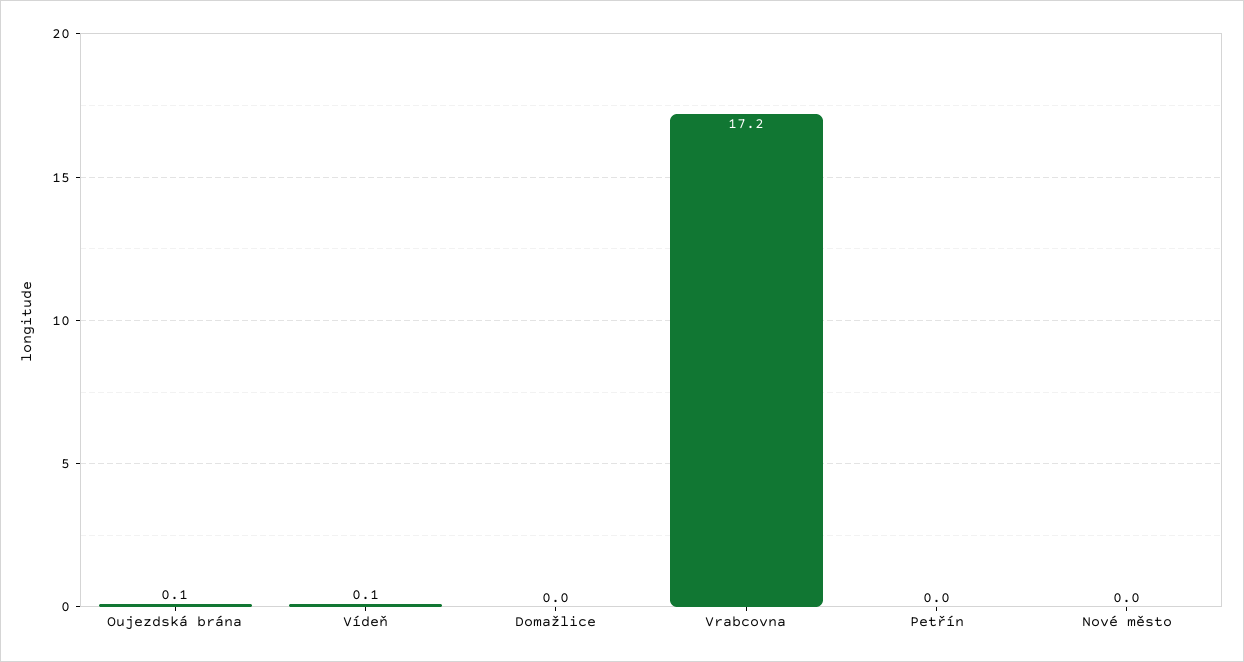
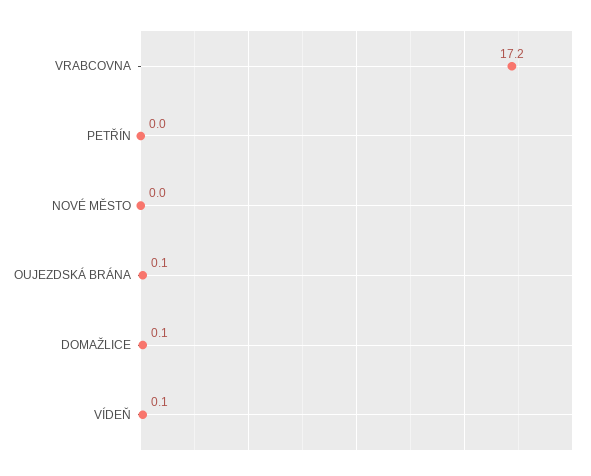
  {
    "Oujezdská brána": 0.1,
    "Vídeň": 0.1,
-   "Domažlice": 0,
+   "Domažlice": 0.1,
    "Vrabcovna": 17.2,
    "Petřín": 0,
    "Nové město": 0
  }

